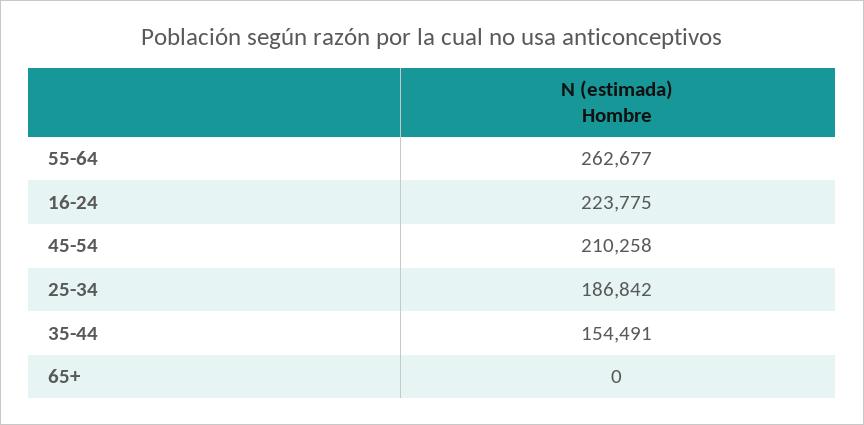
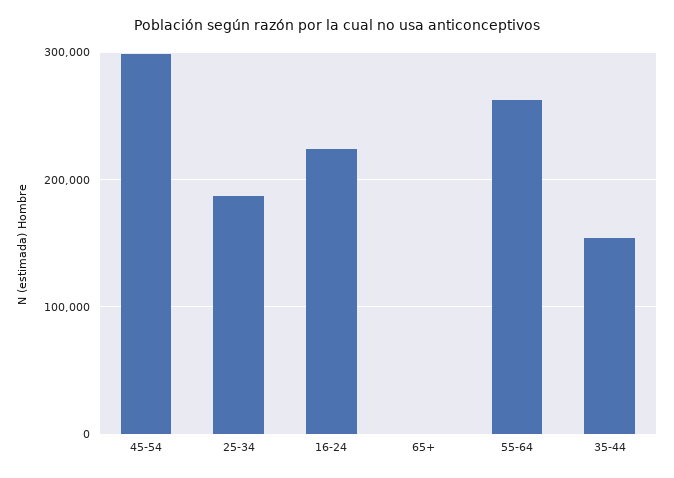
  {
    "55-64": 262677,
    "16-24": 223775,
-   "45-54": 210258,
+   "45-54": 300000,
    "25-34": 186842,
    "35-44": 154491,
    "65+": 0
  }

